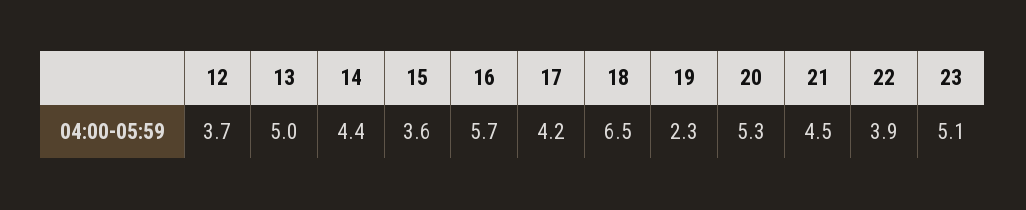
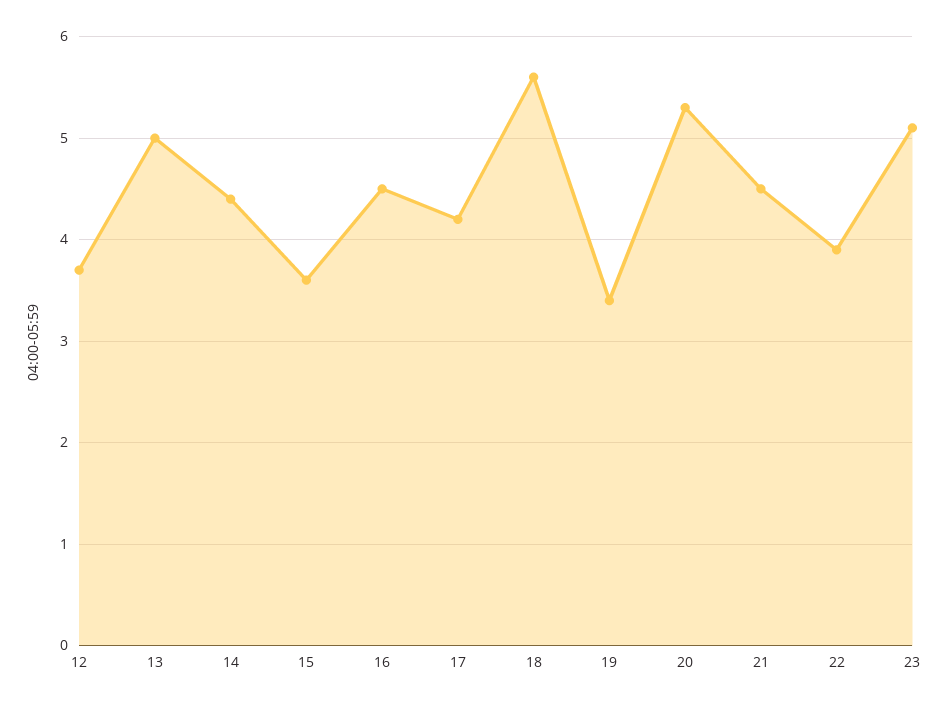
  {
    "12": 3.7,
    "13": 5,
    "14": 4.4,
    "15": 3.6,
-   "16": 5.7,
+   "16": 4.5,
    "17": 4.2,
-   "18": 6.5,
+   "18": 5.6,
-   "19": 2.3,
+   "19": 3.4,
    "20": 5.3,
    "21": 4.5,
    "22": 3.9,
    "23": 5.1
  }

